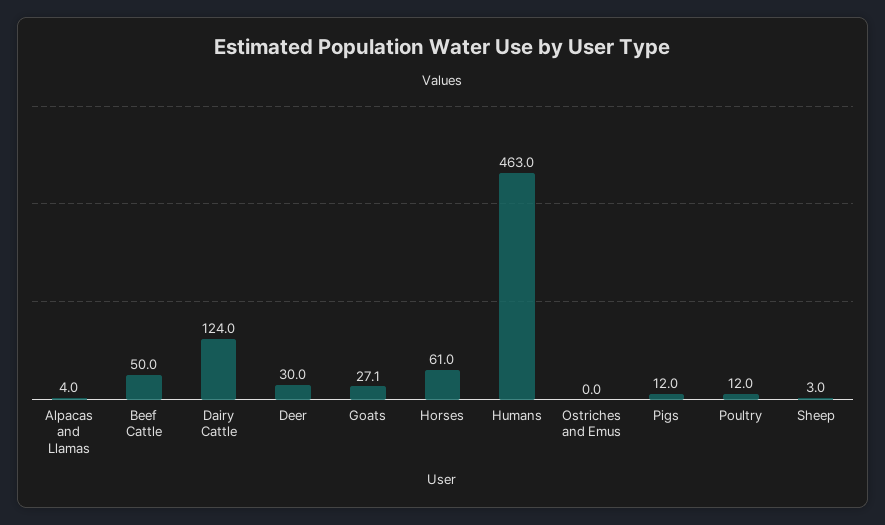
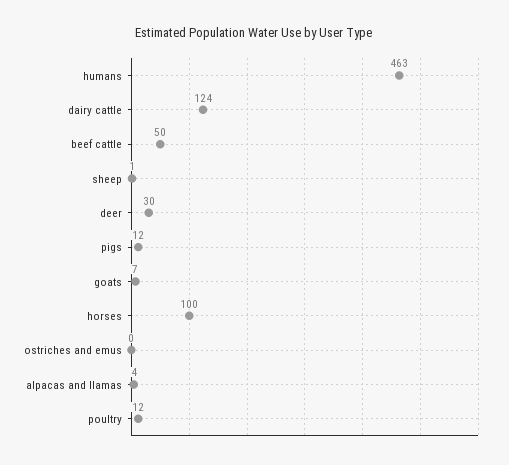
  {
    "Alpacas and Llamas": 4,
    "Beef Cattle": 50,
    "Dairy Cattle": 124,
    "Deer": 30,
-   "Goats": 27.1,
+   "Goats": 7,
-   "Horses": 61,
+   "Horses": 100,
    "Humans": 463,
    "Ostriches and Emus": 0,
    "Pigs": 12,
    "Poultry": 12,
-   "Sheep": 3
+   "Sheep": 1
  }

